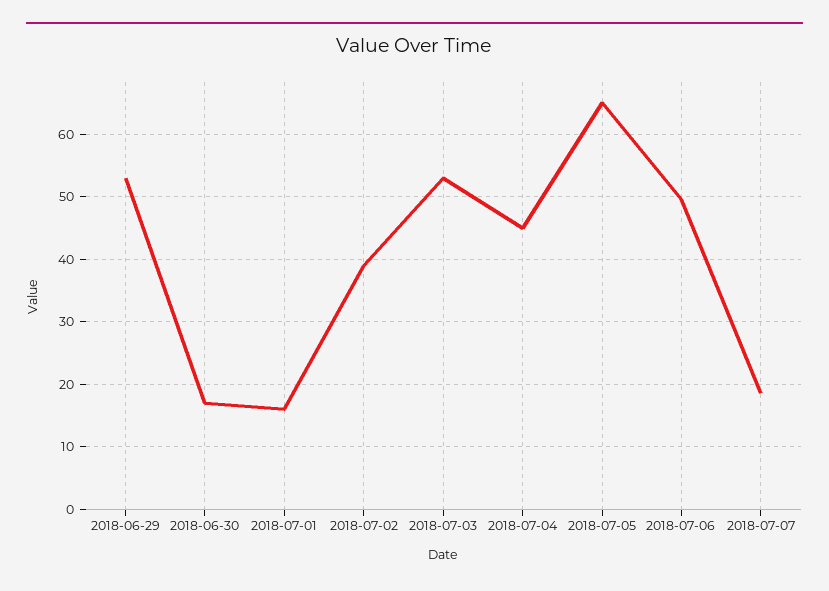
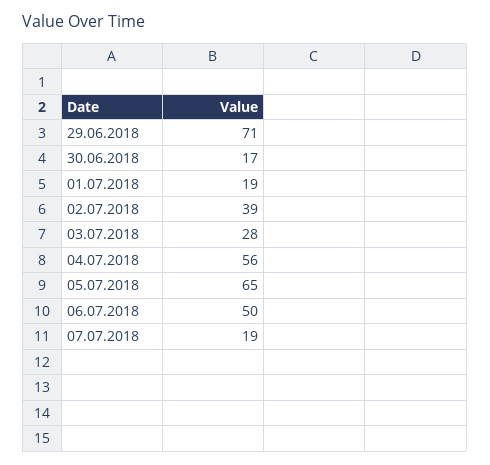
  {
-   "2018-06-29": 53,
+   "2018-06-29": 71,
    "2018-06-30": 17,
-   "2018-07-01": 16,
+   "2018-07-01": 19,
    "2018-07-02": 39,
-   "2018-07-03": 53,
+   "2018-07-03": 28,
-   "2018-07-04": 45,
+   "2018-07-04": 56,
    "2018-07-05": 65,
    "2018-07-06": 50,
    "2018-07-07": 19
  }

